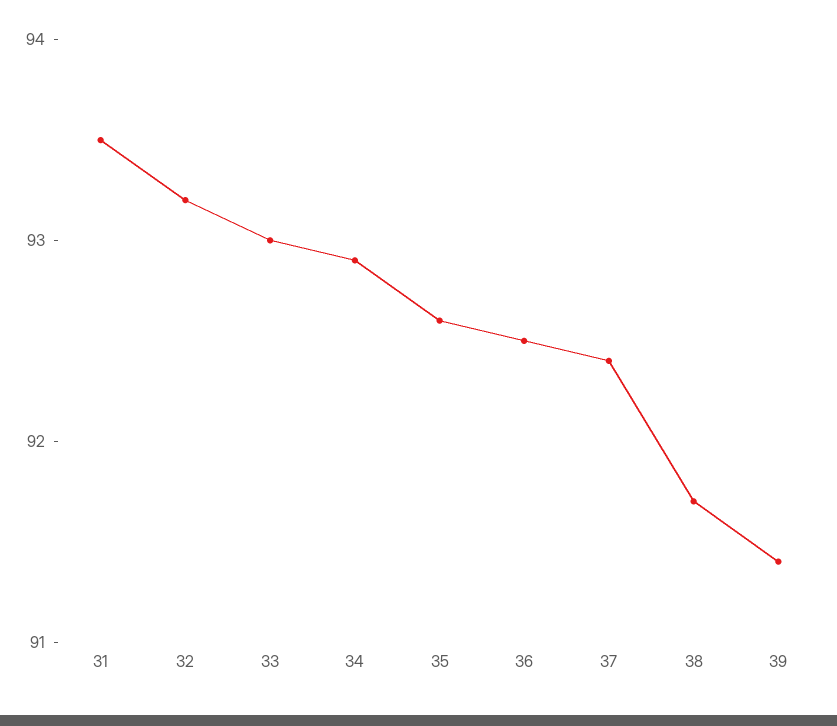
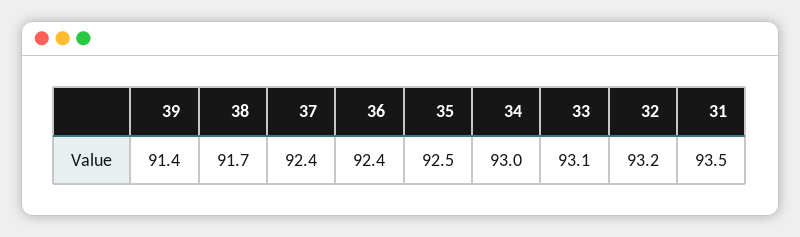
  {
    "31": 93.5,
    "32": 93.2,
-   "33": 93,
+   "33": 93.1,
-   "34": 92.9,
+   "34": 93,
-   "35": 92.6,
+   "35": 92.5,
-   "36": 92.5,
+   "36": 92.4,
    "37": 92.4,
    "38": 91.7,
    "39": 91.4
  }

